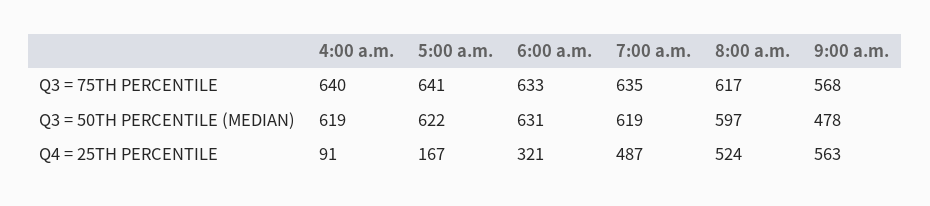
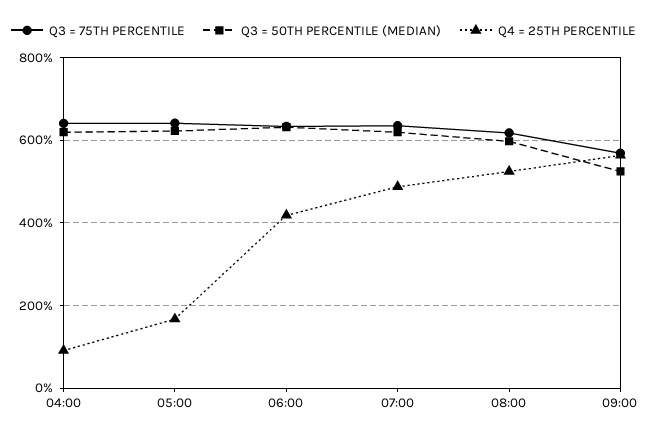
  {
    "Q3 = 75TH PERCENTILE": {
      "4:00 a.m.": 640,
      "5:00 a.m.": 641,
      "6:00 a.m.": 633,
      "7:00 a.m.": 635,
      "8:00 a.m.": 617,
      "9:00 a.m.": 568
    },
    "Q3 = 50TH PERCENTILE (MEDIAN)": {
      "4:00 a.m.": 619,
      "5:00 a.m.": 622,
      "6:00 a.m.": 631,
      "7:00 a.m.": 619,
      "8:00 a.m.": 597,
-     "9:00 a.m.": 478
+     "9:00 a.m.": 520
    },
    "Q4 = 25TH PERCENTILE": {
      "4:00 a.m.": 91,
      "5:00 a.m.": 167,
-     "6:00 a.m.": 321,
+     "6:00 a.m.": 420,
      "7:00 a.m.": 487,
      "8:00 a.m.": 524,
      "9:00 a.m.": 563
    }
  }

